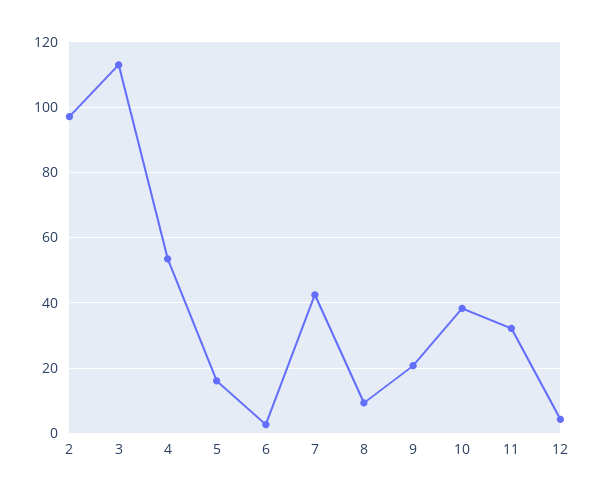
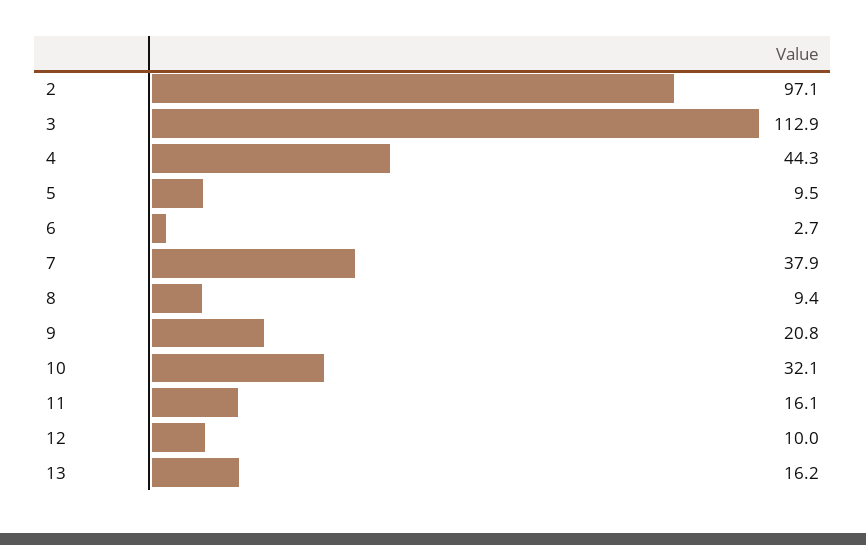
  {
    "2": 97.1,
    "3": 112.9,
-   "4": 54,
+   "4": 44.3,
-   "5": 16,
+   "5": 9.5,
    "6": 2.7,
-   "7": 42,
+   "7": 37.9,
    "8": 9.4,
    "9": 20.8,
-   "10": 38,
+   "10": 32.1,
-   "11": 32,
+   "11": 16.1,
-   "12": 4
+   "12": 10,
+   "13": 16.2
  }

